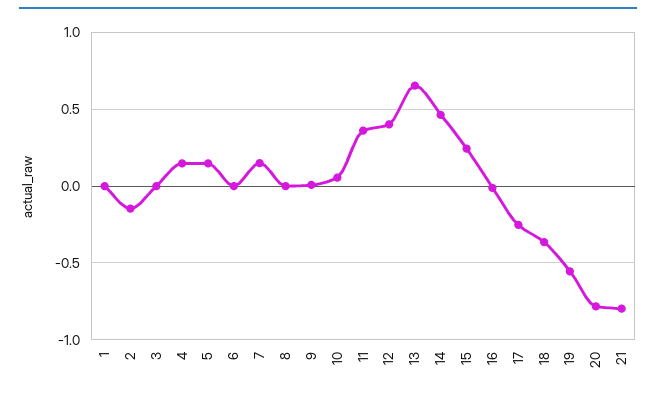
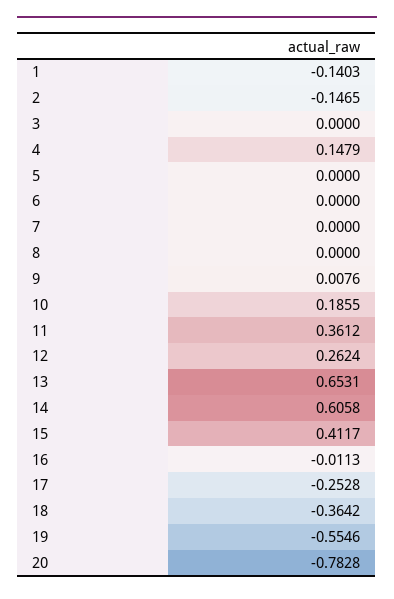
  {
-   "1": 0,
+   "1": -0.1403,
    "2": -0.1465,
    "3": 0,
    "4": 0.1479,
-   "5": 0.15,
+   "5": 0,
    "6": 0,
-   "7": 0.15,
+   "7": 0,
    "8": 0,
    "9": 0.0076,
-   "10": 0.05,
+   "10": 0.1855,
    "11": 0.3612,
-   "12": 0.4,
+   "12": 0.2624,
    "13": 0.6531,
-   "14": 0.45,
+   "14": 0.6058,
-   "15": 0.25,
+   "15": 0.4117,
    "16": -0.0113,
    "17": -0.2528,
    "18": -0.3642,
    "19": -0.5546,
-   "20": -0.7828,
+   "20": -0.7828
-   "21": -0.8
  }

